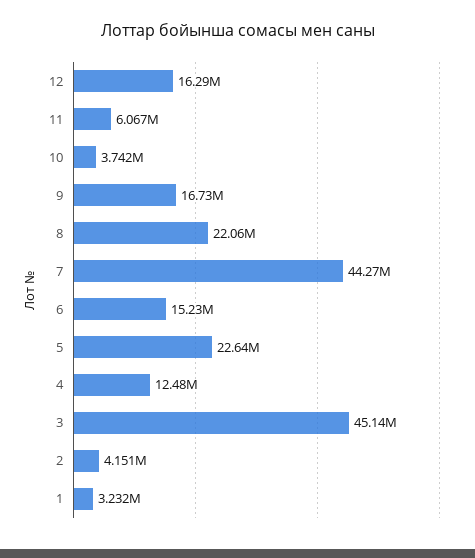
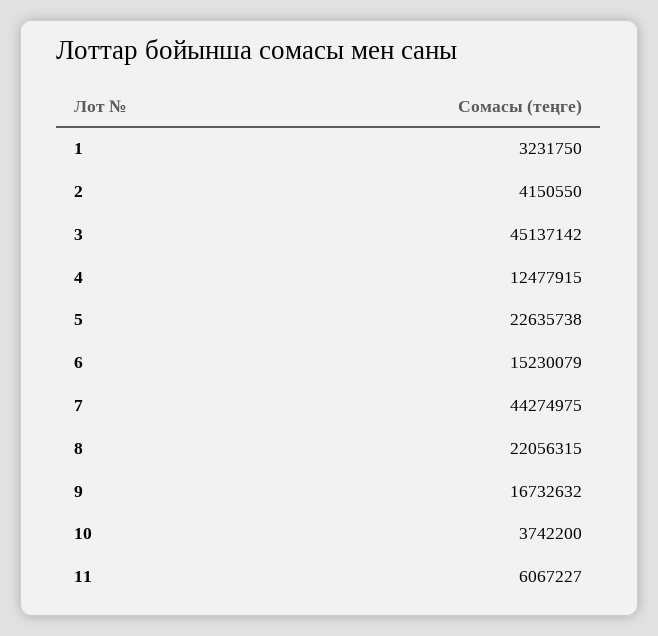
  {
-   "12": 16290000,
    "11": 6067227,
    "10": 3742200,
    "9": 16732632,
    "8": 22056315,
    "7": 44274975,
    "6": 15230079,
    "5": 22635738,
    "4": 12477915,
    "3": 45137142,
    "2": 4150550,
    "1": 3231750
  }

